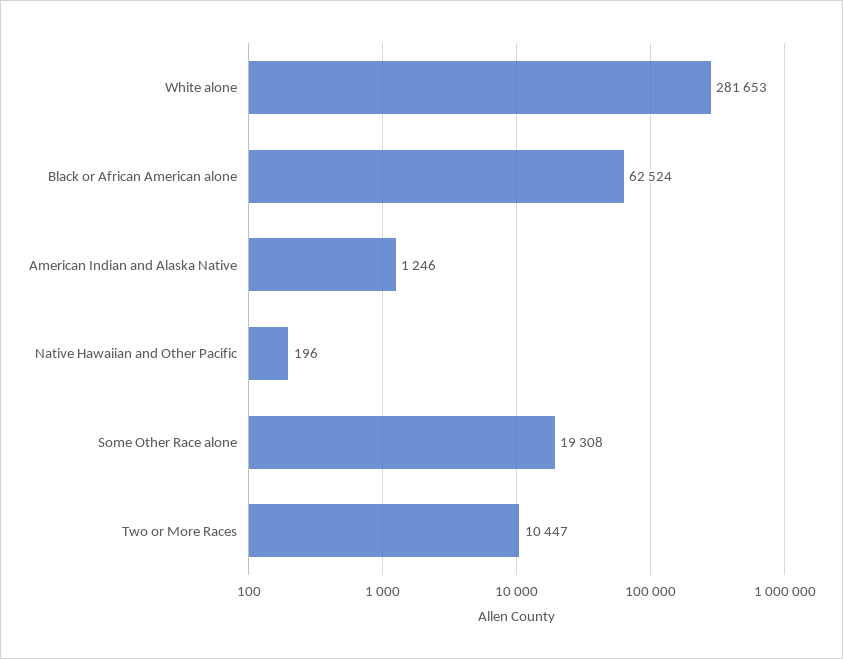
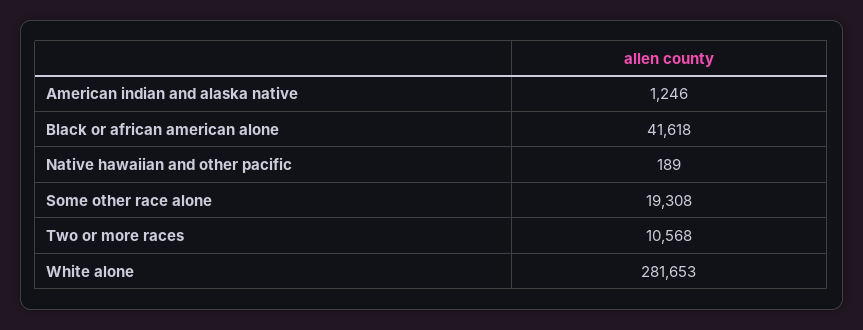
  {
    "White alone": 281653,
-   "Black or African American alone": 62524,
+   "Black or African American alone": 41618,
    "American Indian and Alaska Native": 1246,
-   "Native Hawaiian and Other Pacific": 196,
+   "Native Hawaiian and Other Pacific": 189,
    "Some Other Race alone": 19308,
-   "Two or More Races": 10447
+   "Two or More Races": 10568
  }

